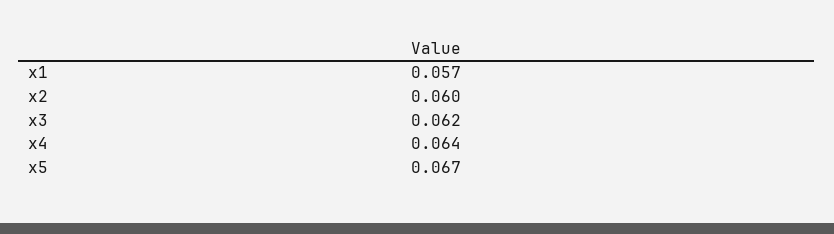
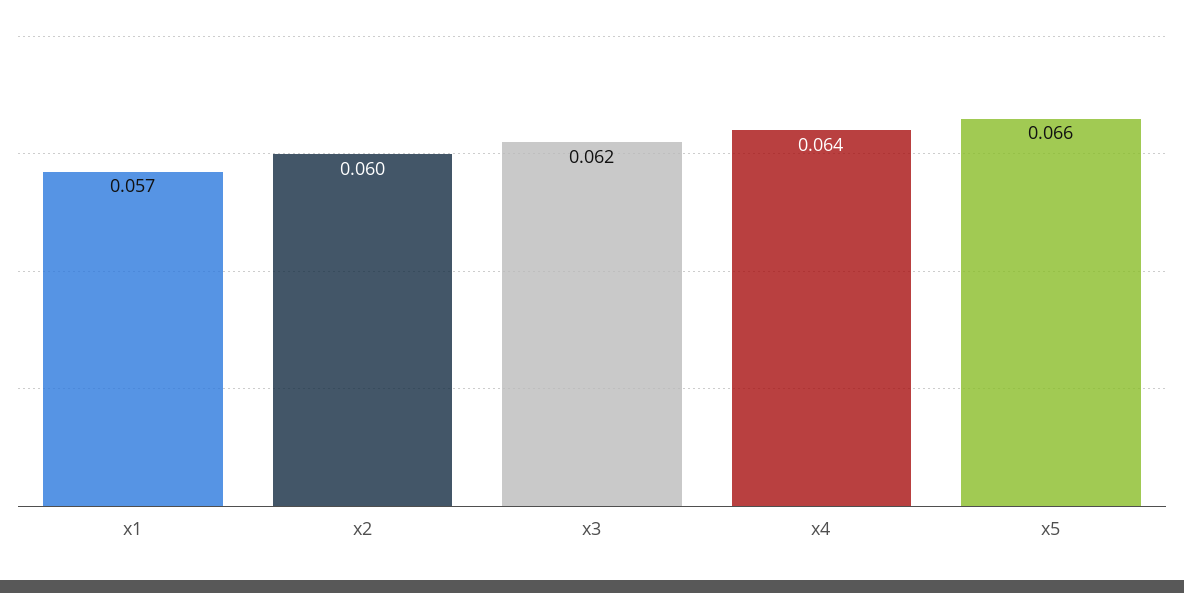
  {
    "x1": 0.057,
    "x2": 0.06,
    "x3": 0.062,
    "x4": 0.064,
-   "x5": 0.067
+   "x5": 0.066
  }

